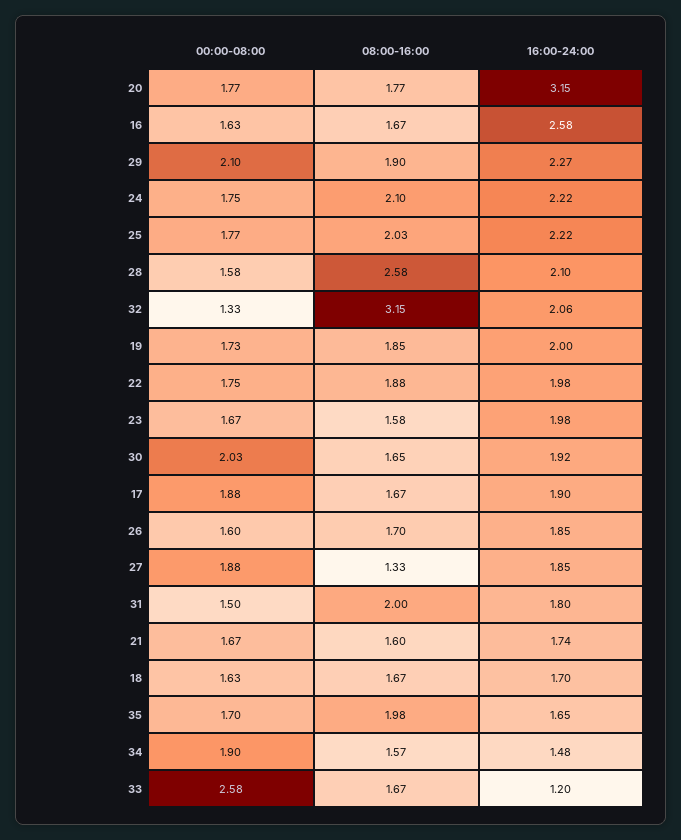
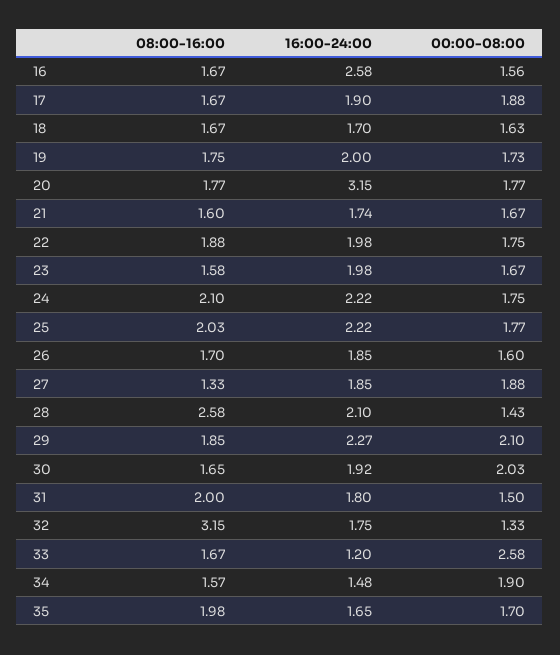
  {
    "00:00-08:00": {
      "20": 1.77,
-     "16": 1.63,
+     "16": 1.56,
      "29": 2.1,
      "24": 1.75,
      "25": 1.77,
-     "28": 1.58,
+     "28": 1.43,
      "32": 1.33,
      "19": 1.73,
      "22": 1.75,
      "23": 1.67,
      "30": 2.03,
      "17": 1.88,
      "26": 1.6,
      "27": 1.88,
      "31": 1.5,
      "21": 1.67,
      "18": 1.63,
      "35": 1.7,
      "34": 1.9,
      "33": 2.58
    },
    "08:00-16:00": {
      "20": 1.77,
      "16": 1.67,
-     "29": 1.9,
+     "29": 1.85,
      "24": 2.1,
      "25": 2.03,
      "28": 2.58,
      "32": 3.15,
-     "19": 1.85,
+     "19": 1.75,
      "22": 1.88,
      "23": 1.58,
      "30": 1.65,
      "17": 1.67,
      "26": 1.7,
      "27": 1.33,
      "31": 2,
      "21": 1.6,
      "18": 1.67,
      "35": 1.98,
      "34": 1.57,
      "33": 1.67
    },
    "16:00-24:00": {
      "20": 3.15,
      "16": 2.58,
      "29": 2.27,
      "24": 2.22,
      "25": 2.22,
      "28": 2.1,
-     "32": 2.06,
+     "32": 1.75,
      "19": 2,
      "22": 1.98,
      "23": 1.98,
      "30": 1.92,
      "17": 1.9,
      "26": 1.85,
      "27": 1.85,
      "31": 1.8,
      "21": 1.74,
      "18": 1.7,
      "35": 1.65,
      "34": 1.48,
      "33": 1.2
    }
  }

